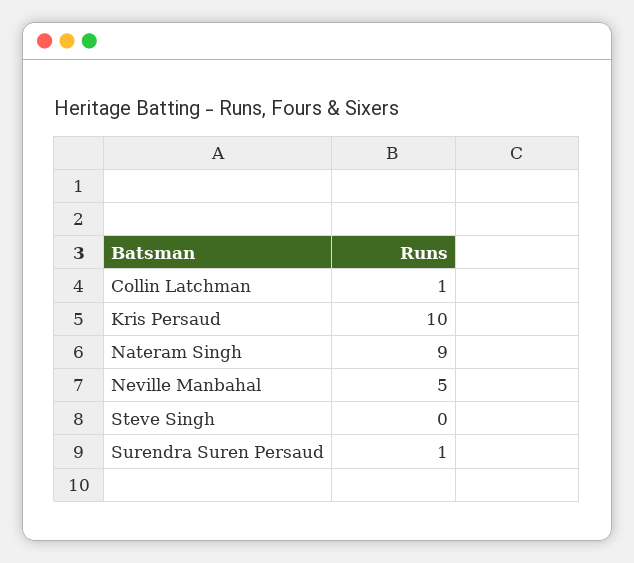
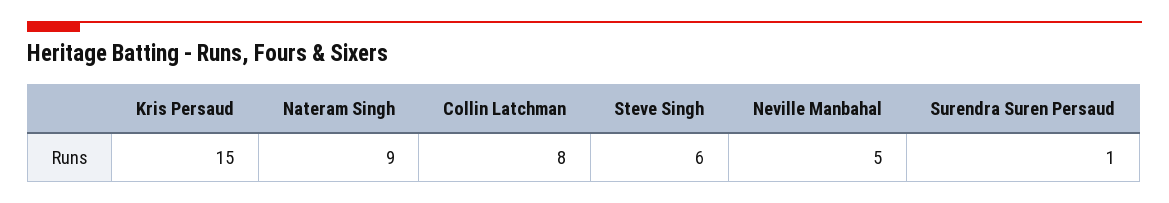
  {
-   "Collin Latchman": 1,
+   "Collin Latchman": 8,
-   "Kris Persaud": 10,
+   "Kris Persaud": 15,
    "Nateram Singh": 9,
    "Neville Manbahal": 5,
-   "Steve Singh": 0,
+   "Steve Singh": 6,
    "Surendra Suren Persaud": 1
  }

